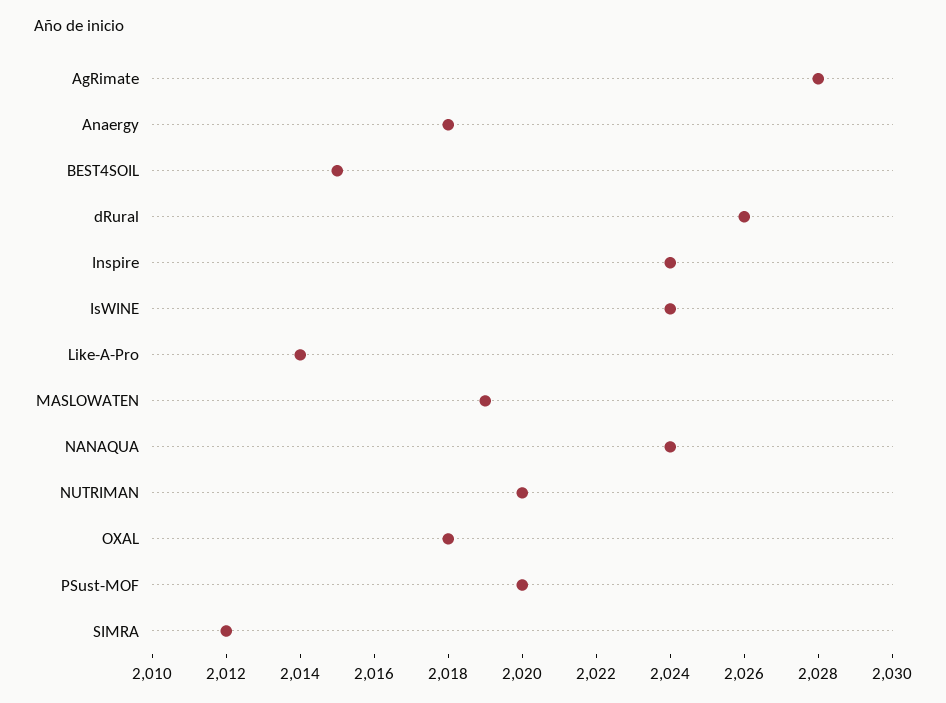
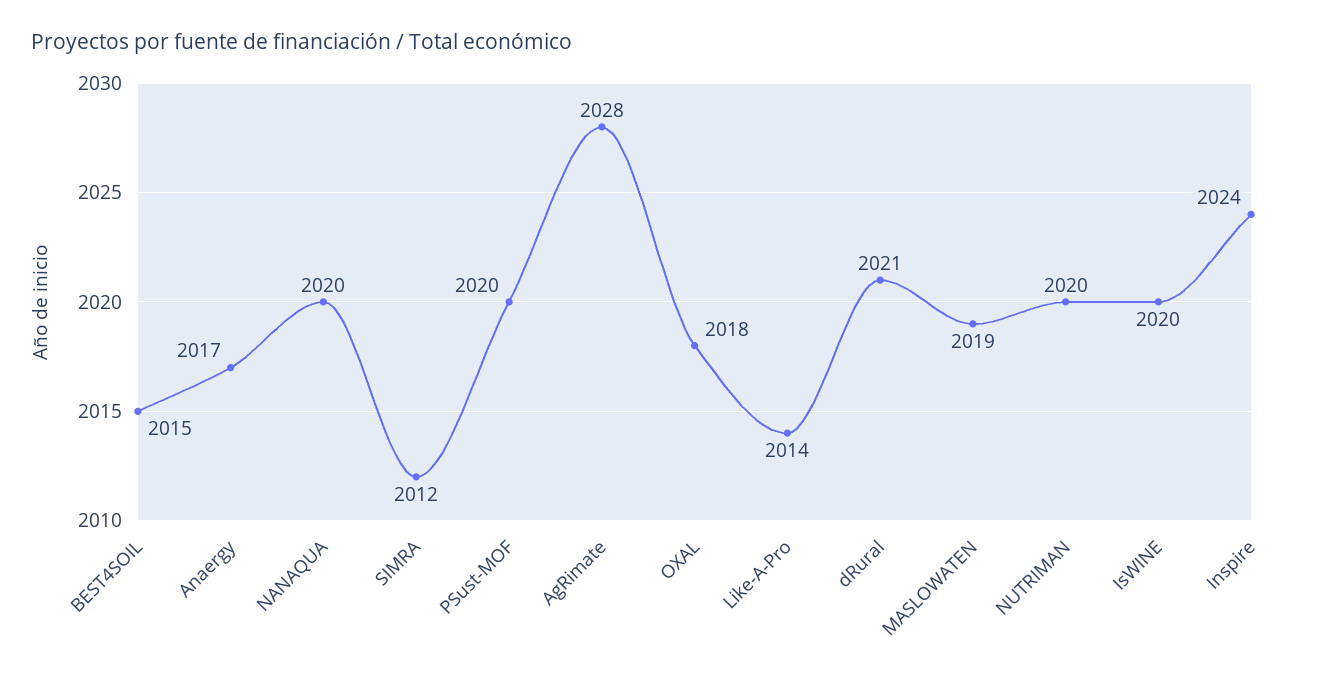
  {
    "AgRimate": 2028,
-   "Anaergy": 2018,
+   "Anaergy": 2017,
    "BEST4SOIL": 2015,
-   "dRural": 2026,
+   "dRural": 2021,
    "Inspire": 2024,
-   "IsWINE": 2024,
+   "IsWINE": 2020,
    "Like-A-Pro": 2014,
    "MASLOWATEN": 2019,
-   "NANAQUA": 2024,
+   "NANAQUA": 2020,
    "NUTRIMAN": 2020,
    "OXAL": 2018,
    "PSust-MOF": 2020,
    "SIMRA": 2012
  }

